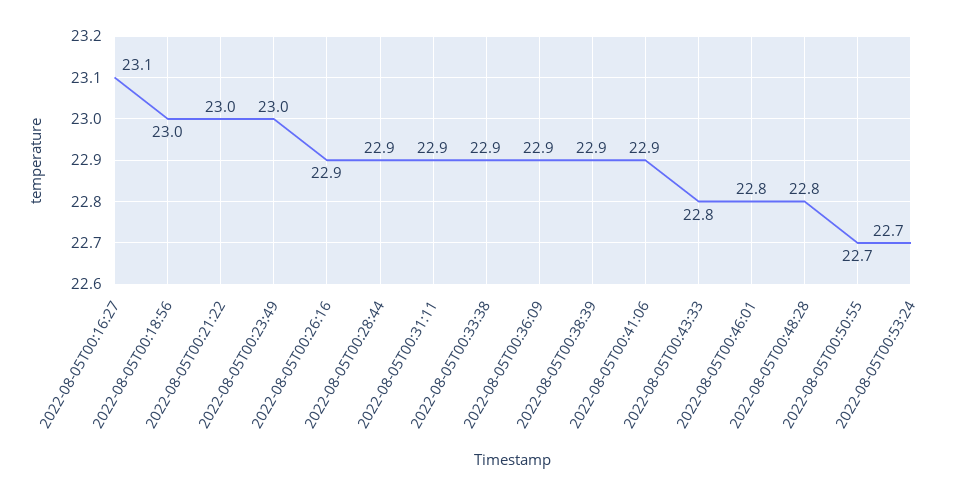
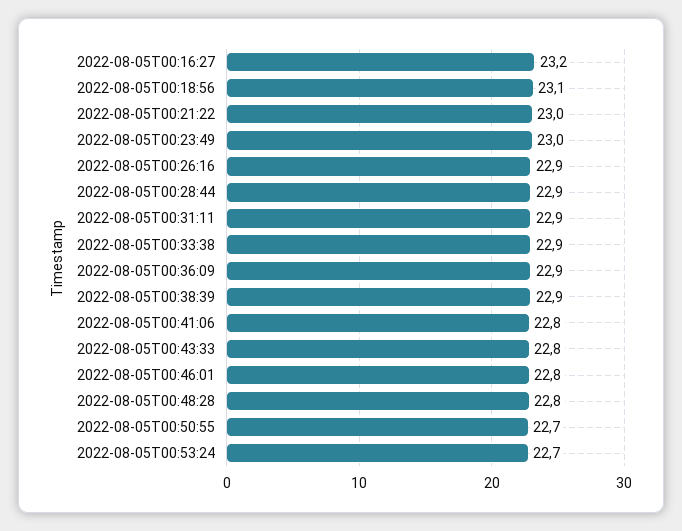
  {
-   "2022-08-05T00:16:27": 23.1,
+   "2022-08-05T00:16:27": 23.2,
-   "2022-08-05T00:18:56": 23,
+   "2022-08-05T00:18:56": 23.1,
    "2022-08-05T00:21:22": 23,
    "2022-08-05T00:23:49": 23,
    "2022-08-05T00:26:16": 22.9,
    "2022-08-05T00:28:44": 22.9,
    "2022-08-05T00:31:11": 22.9,
    "2022-08-05T00:33:38": 22.9,
    "2022-08-05T00:36:09": 22.9,
    "2022-08-05T00:38:39": 22.9,
-   "2022-08-05T00:41:06": 22.9,
+   "2022-08-05T00:41:06": 22.8,
    "2022-08-05T00:43:33": 22.8,
    "2022-08-05T00:46:01": 22.8,
    "2022-08-05T00:48:28": 22.8,
    "2022-08-05T00:50:55": 22.7,
    "2022-08-05T00:53:24": 22.7
  }

